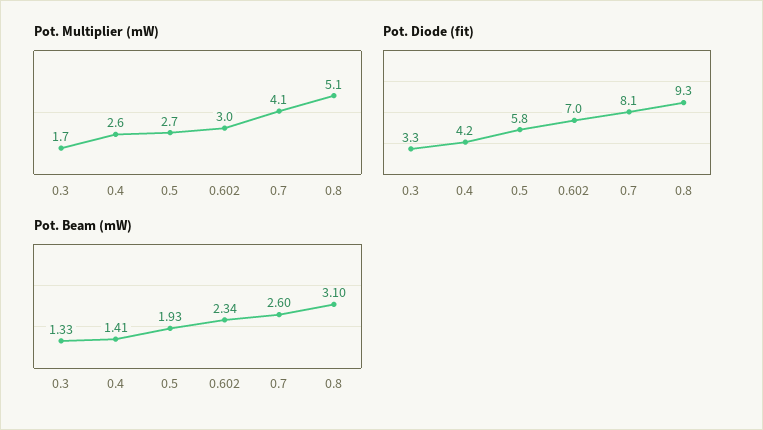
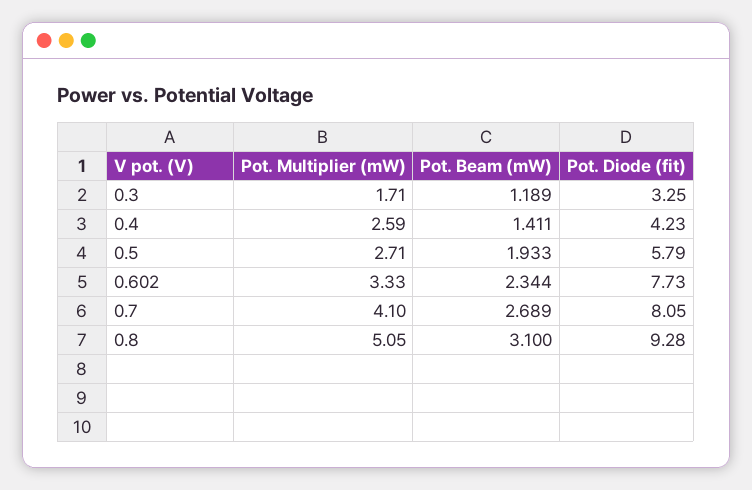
  {
    "Pot. Multiplier (mW)": {
      "0.3": 1.71,
      "0.4": 2.59,
      "0.5": 2.71,
-     "0.602": 3,
+     "0.602": 3.33,
      "0.7": 4.1,
      "0.8": 5.05
    },
    "Pot. Diode (fit)": {
      "0.3": 3.25,
      "0.4": 4.23,
      "0.5": 5.79,
-     "0.602": 7,
+     "0.602": 7.73,
      "0.7": 8.05,
      "0.8": 9.28
    },
    "Pot. Beam (mW)": {
-     "0.3": 1.33,
+     "0.3": 1.189,
      "0.4": 1.411,
      "0.5": 1.933,
      "0.602": 2.344,
-     "0.7": 2.6,
+     "0.7": 2.689,
      "0.8": 3.1
    }
  }

